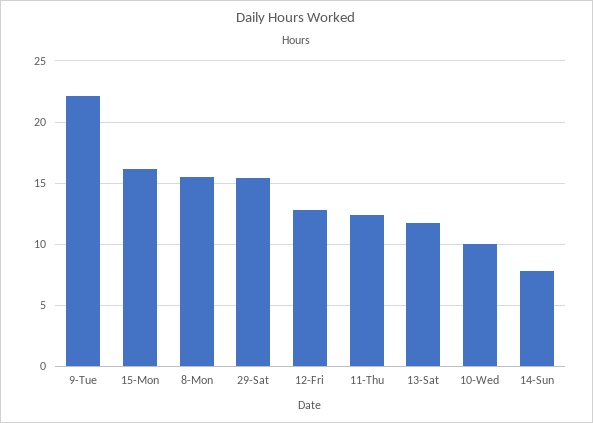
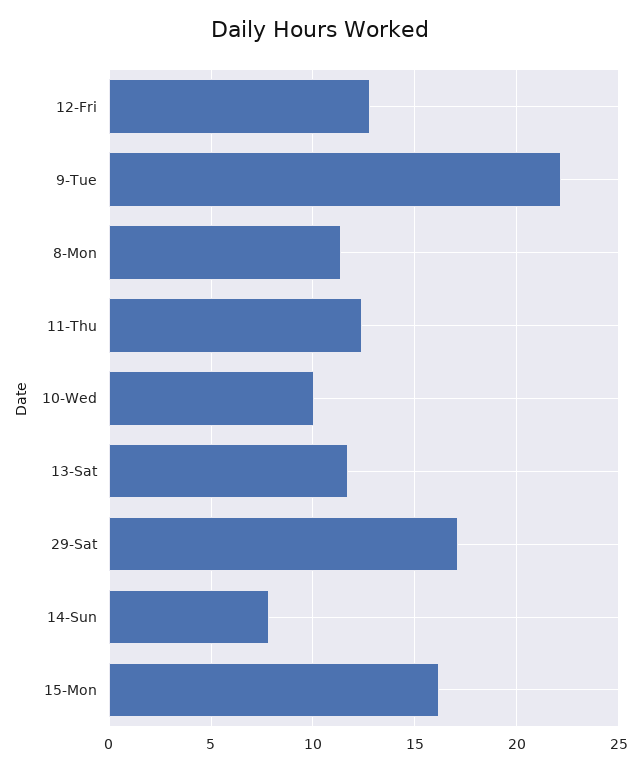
  {
    "9-Tue": 22,
    "15-Mon": 16,
-   "8-Mon": 15.5,
+   "8-Mon": 11.5,
-   "29-Sat": 15.5,
+   "29-Sat": 17,
    "12-Fri": 13,
    "11-Thu": 12.5,
    "13-Sat": 11.5,
    "10-Wed": 10,
    "14-Sun": 8
  }

